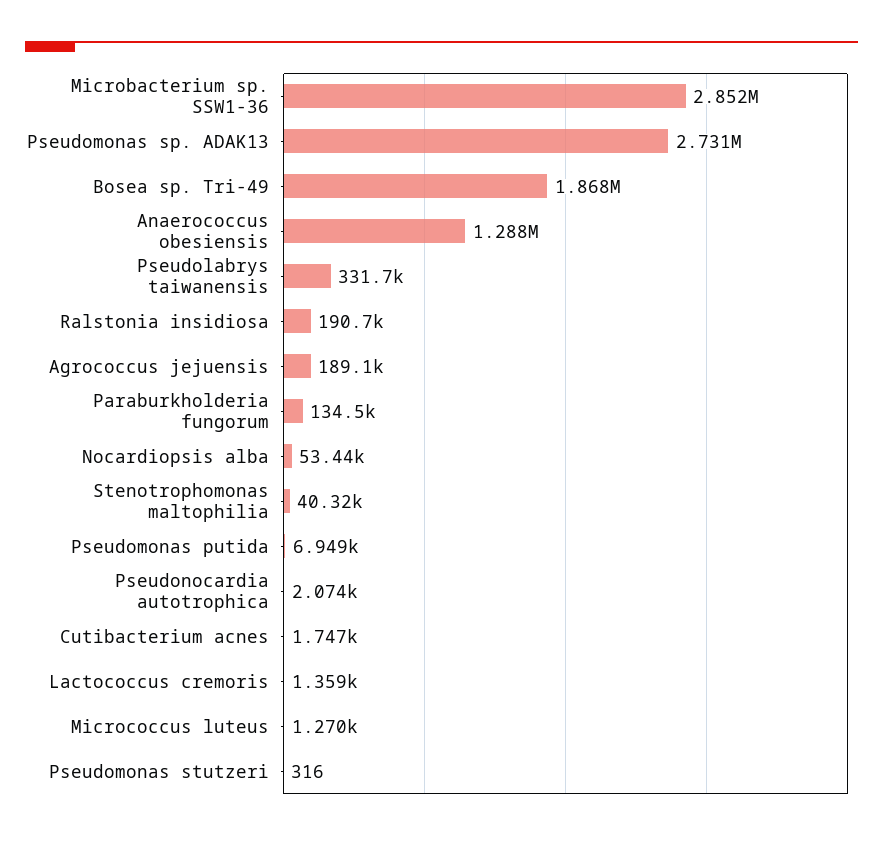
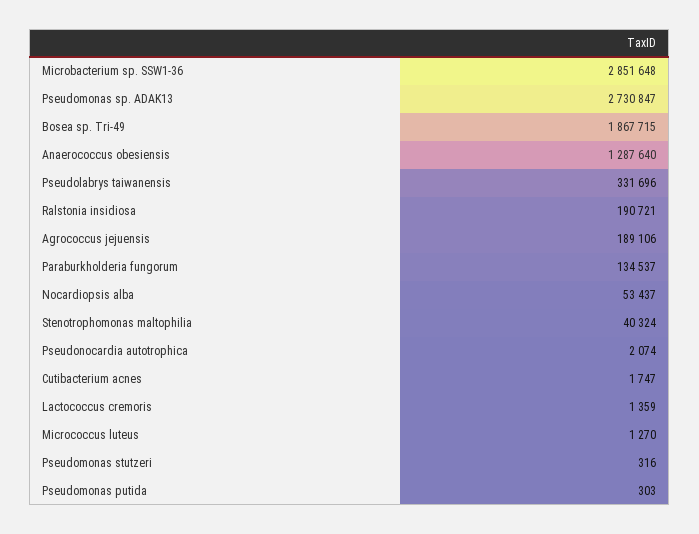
  {
    "Microbacterium sp. SSW1-36": 2851648,
    "Pseudomonas sp. ADAK13": 2730847,
    "Bosea sp. Tri-49": 1867715,
    "Anaerococcus obesiensis": 1287640,
    "Pseudolabrys taiwanensis": 331696,
    "Ralstonia insidiosa": 190721,
    "Agrococcus jejuensis": 189106,
    "Paraburkholderia fungorum": 134537,
    "Nocardiopsis alba": 53437,
    "Stenotrophomonas maltophilia": 40324,
-   "Pseudomonas putida": 6949,
+   "Pseudomonas putida": 303,
    "Pseudonocardia autotrophica": 2074,
    "Cutibacterium acnes": 1747,
    "Lactococcus cremoris": 1359,
    "Micrococcus luteus": 1270,
    "Pseudomonas stutzeri": 316
  }

